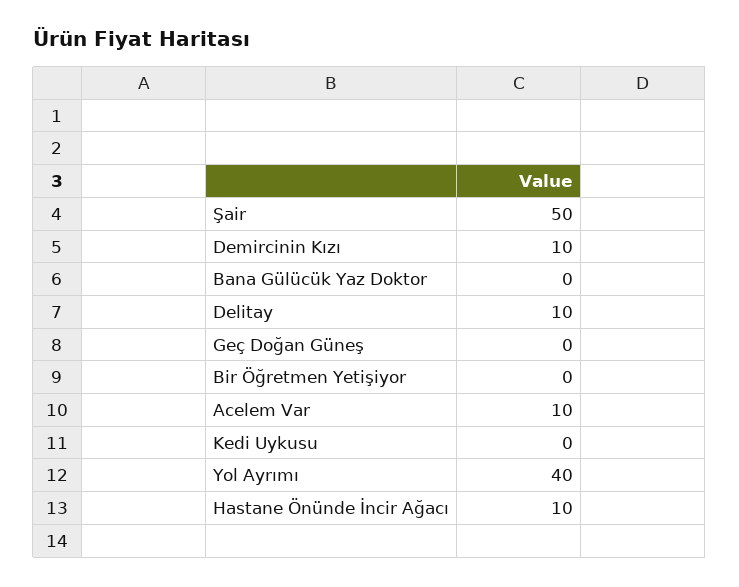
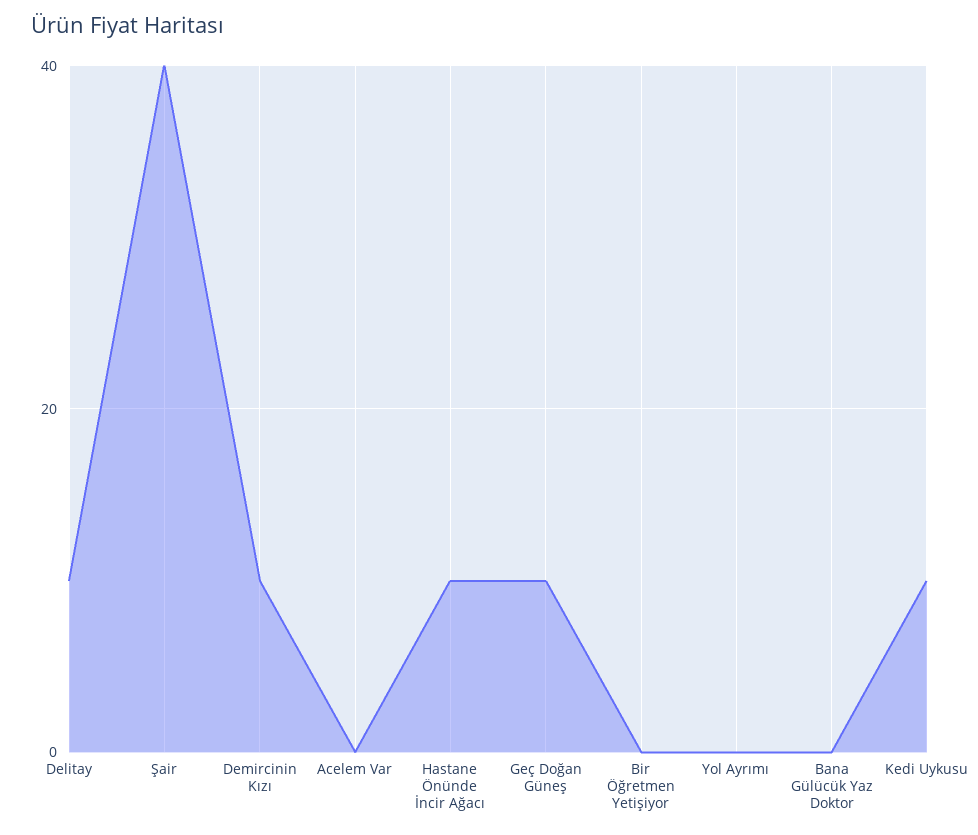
  {
-   "Şair": 50,
+   "Şair": 40,
    "Demircinin Kızı": 10,
    "Bana Gülücük Yaz Doktor": 0,
    "Delitay": 10,
-   "Geç Doğan Güneş": 0,
+   "Geç Doğan Güneş": 10,
    "Bir Öğretmen Yetişiyor": 0,
-   "Acelem Var": 10,
+   "Acelem Var": 0,
-   "Kedi Uykusu": 0,
+   "Kedi Uykusu": 10,
-   "Yol Ayrımı": 40,
+   "Yol Ayrımı": 0,
    "Hastane Önünde İncir Ağacı": 10
  }

